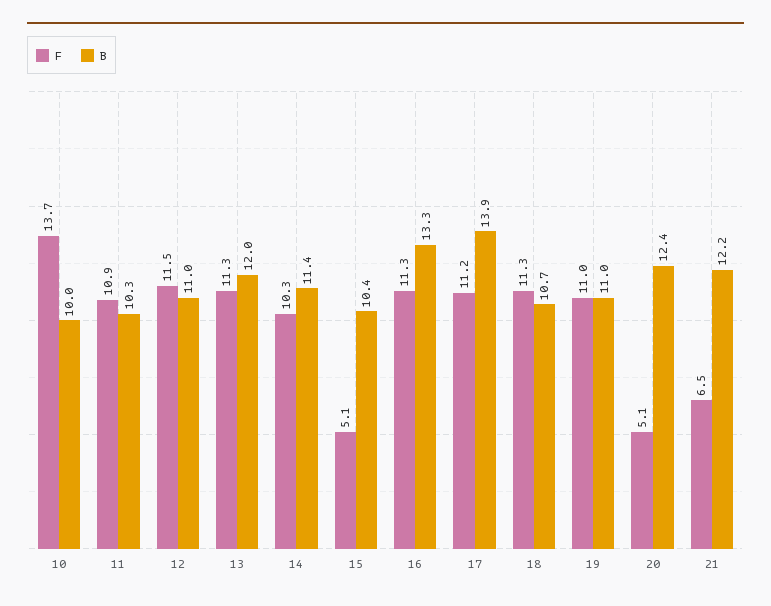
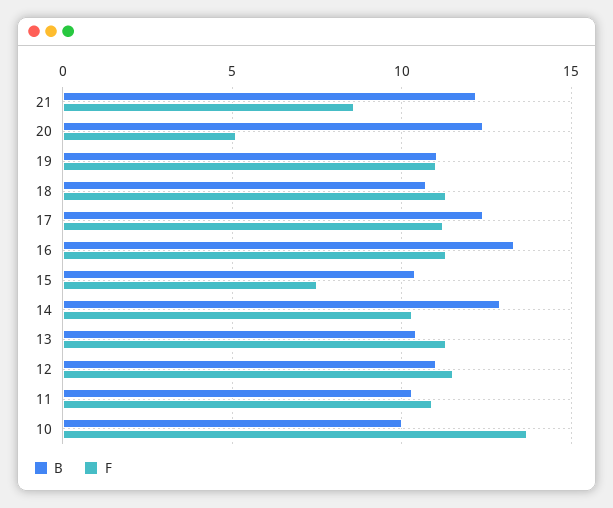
  {
    "F": {
      "10": 13.7,
      "11": 10.9,
      "12": 11.5,
      "13": 11.3,
      "14": 10.3,
-     "15": 5.1,
+     "15": 7.5,
      "16": 11.3,
      "17": 11.2,
      "18": 11.3,
      "19": 11,
      "20": 5.1,
-     "21": 6.5
+     "21": 8.5
    },
    "B": {
      "10": 10,
      "11": 10.3,
      "12": 11,
-     "13": 12,
+     "13": 10.5,
-     "14": 11.4,
+     "14": 13,
      "15": 10.4,
      "16": 13.3,
-     "17": 13.9,
+     "17": 12.5,
      "18": 10.7,
      "19": 11,
      "20": 12.4,
      "21": 12.2
    }
  }

